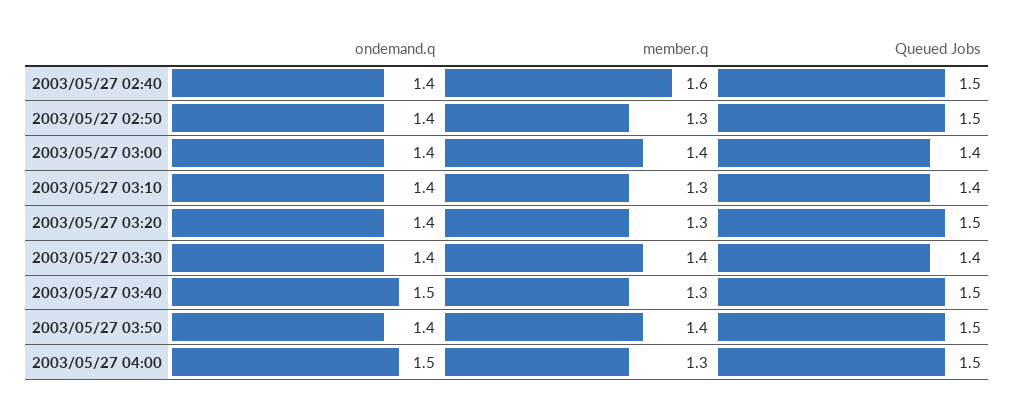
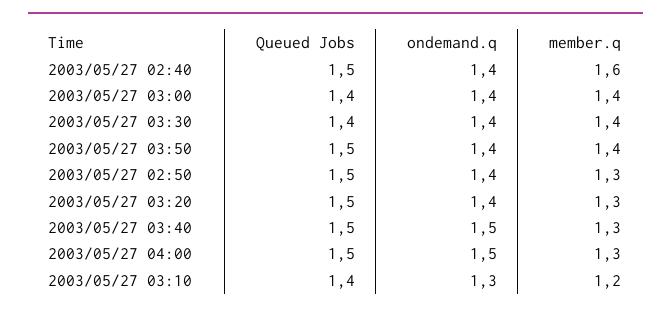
  {
    "ondemand.q": {
      "2003/05/27 02:40": 1.4,
      "2003/05/27 02:50": 1.4,
      "2003/05/27 03:00": 1.4,
-     "2003/05/27 03:10": 1.4,
+     "2003/05/27 03:10": 1.3,
      "2003/05/27 03:20": 1.4,
      "2003/05/27 03:30": 1.4,
      "2003/05/27 03:40": 1.5,
      "2003/05/27 03:50": 1.4,
      "2003/05/27 04:00": 1.5
    },
    "member.q": {
      "2003/05/27 02:40": 1.6,
      "2003/05/27 02:50": 1.3,
      "2003/05/27 03:00": 1.4,
-     "2003/05/27 03:10": 1.3,
+     "2003/05/27 03:10": 1.2,
      "2003/05/27 03:20": 1.3,
      "2003/05/27 03:30": 1.4,
      "2003/05/27 03:40": 1.3,
      "2003/05/27 03:50": 1.4,
      "2003/05/27 04:00": 1.3
    },
    "Queued Jobs": {
      "2003/05/27 02:40": 1.5,
      "2003/05/27 02:50": 1.5,
      "2003/05/27 03:00": 1.4,
      "2003/05/27 03:10": 1.4,
      "2003/05/27 03:20": 1.5,
      "2003/05/27 03:30": 1.4,
      "2003/05/27 03:40": 1.5,
      "2003/05/27 03:50": 1.5,
      "2003/05/27 04:00": 1.5
    }
  }

